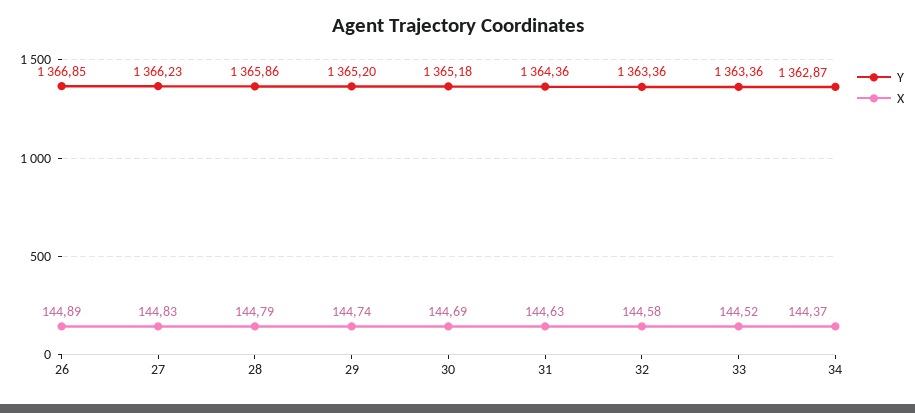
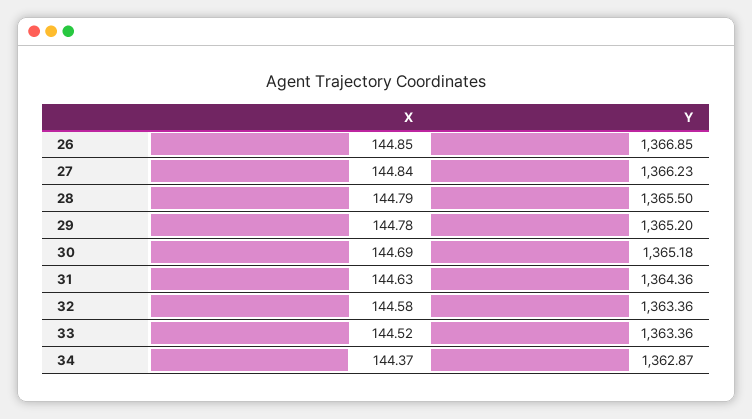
  {
    "Y": {
      "26": 1366.85,
      "27": 1366.23,
-     "28": 1365.86,
+     "28": 1365.5,
      "29": 1365.2,
      "30": 1365.18,
      "31": 1364.36,
      "32": 1363.36,
      "33": 1363.36,
      "34": 1362.87
    },
    "X": {
-     "26": 144.89,
+     "26": 144.85,
-     "27": 144.83,
+     "27": 144.84,
      "28": 144.79,
-     "29": 144.74,
+     "29": 144.78,
      "30": 144.69,
      "31": 144.63,
      "32": 144.58,
      "33": 144.52,
      "34": 144.37
    }
  }

